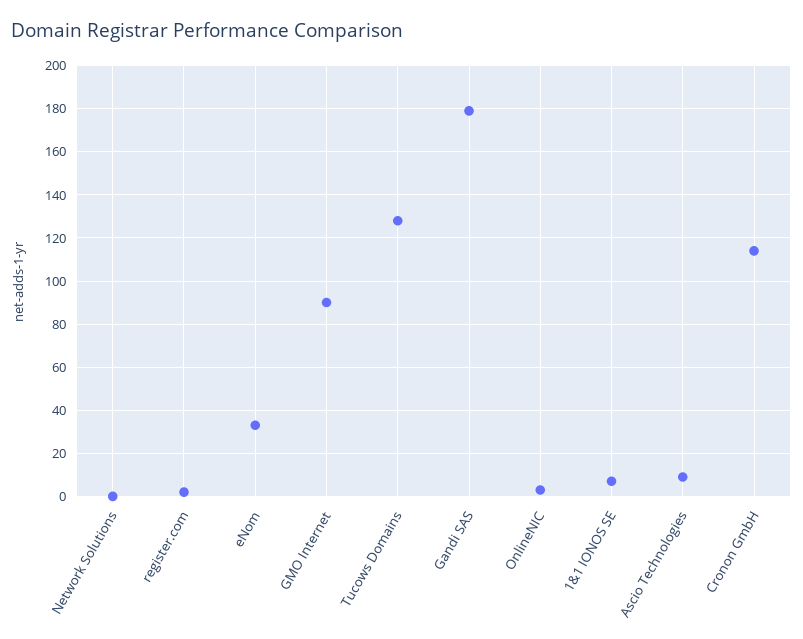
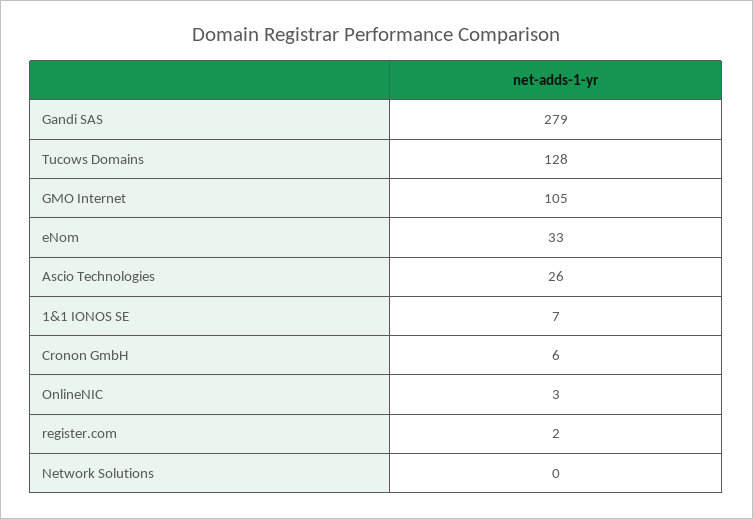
  {
    "Network Solutions": 0,
    "register.com": 2,
    "eNom": 33,
-   "GMO Internet": 90,
+   "GMO Internet": 105,
    "Tucows Domains": 128,
-   "Gandi SAS": 180,
+   "Gandi SAS": 279,
    "OnlineNIC": 3,
    "1&1 IONOS SE": 7,
-   "Ascio Technologies": 10,
+   "Ascio Technologies": 26,
-   "Cronon GmbH": 115
+   "Cronon GmbH": 6
  }

